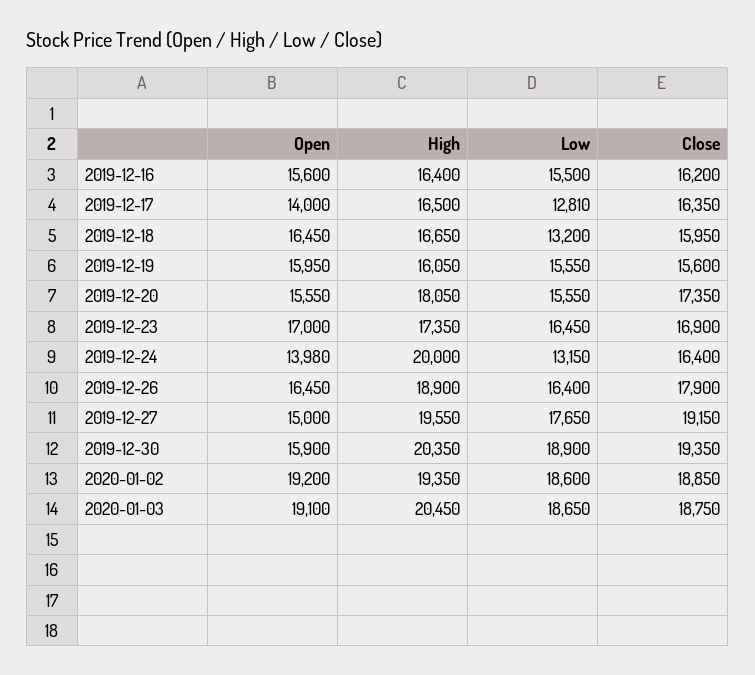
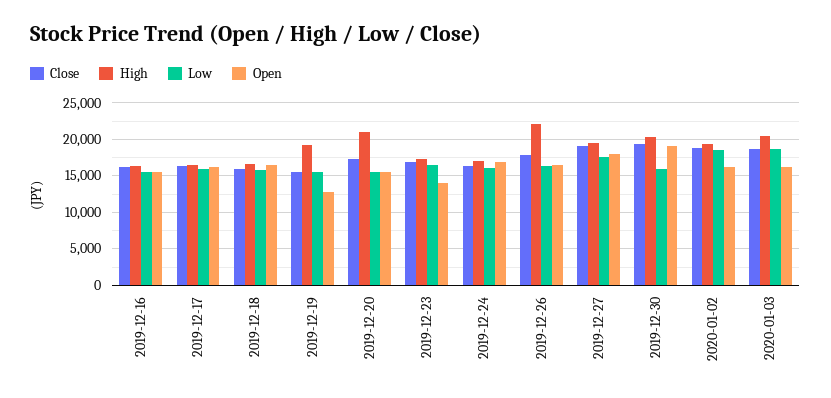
  {
    "Open": {
      "2019-12-16": 15600,
-     "2019-12-17": 14000,
+     "2019-12-17": 16000,
      "2019-12-18": 16450,
-     "2019-12-19": 15950,
+     "2019-12-19": 13000,
      "2019-12-20": 15550,
-     "2019-12-23": 17000,
+     "2019-12-23": 14000,
-     "2019-12-24": 13980,
+     "2019-12-24": 17000,
      "2019-12-26": 16450,
-     "2019-12-27": 15000,
+     "2019-12-27": 18000,
-     "2019-12-30": 15900,
+     "2019-12-30": 19000,
-     "2020-01-02": 19200,
+     "2020-01-02": 16000,
-     "2020-01-03": 19100
+     "2020-01-03": 16000
    },
    "High": {
      "2019-12-16": 16400,
      "2019-12-17": 16500,
      "2019-12-18": 16650,
-     "2019-12-19": 16050,
+     "2019-12-19": 19000,
-     "2019-12-20": 18050,
+     "2019-12-20": 21000,
      "2019-12-23": 17350,
-     "2019-12-24": 20000,
+     "2019-12-24": 17000,
-     "2019-12-26": 18900,
+     "2019-12-26": 22000,
      "2019-12-27": 19550,
      "2019-12-30": 20350,
      "2020-01-02": 19350,
      "2020-01-03": 20450
    },
    "Low": {
      "2019-12-16": 15500,
-     "2019-12-17": 12810,
+     "2019-12-17": 16000,
-     "2019-12-18": 13200,
+     "2019-12-18": 16000,
      "2019-12-19": 15550,
      "2019-12-20": 15550,
      "2019-12-23": 16450,
-     "2019-12-24": 13150,
+     "2019-12-24": 16000,
      "2019-12-26": 16400,
      "2019-12-27": 17650,
-     "2019-12-30": 18900,
+     "2019-12-30": 16000,
      "2020-01-02": 18600,
      "2020-01-03": 18650
    },
    "Close": {
      "2019-12-16": 16200,
      "2019-12-17": 16350,
      "2019-12-18": 15950,
      "2019-12-19": 15600,
      "2019-12-20": 17350,
      "2019-12-23": 16900,
      "2019-12-24": 16400,
      "2019-12-26": 17900,
      "2019-12-27": 19150,
      "2019-12-30": 19350,
      "2020-01-02": 18850,
      "2020-01-03": 18750
    }
  }

